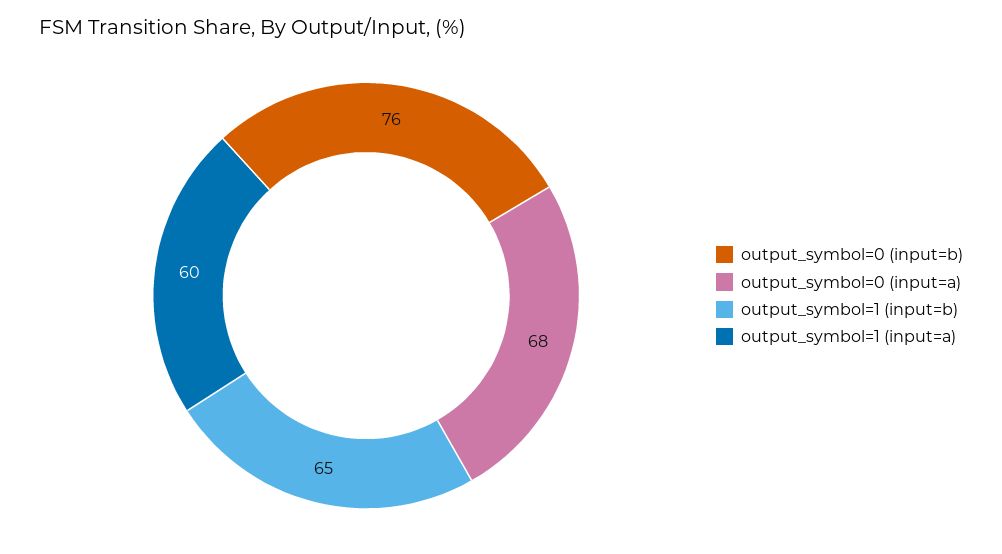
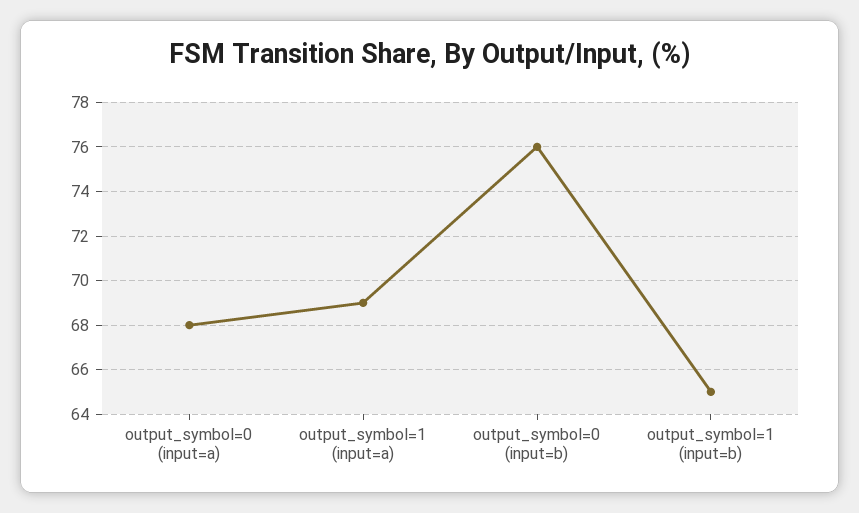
  {
    "output_symbol=0 (input=b)": 76,
    "output_symbol=0 (input=a)": 68,
    "output_symbol=1 (input=b)": 65,
-   "output_symbol=1 (input=a)": 60
+   "output_symbol=1 (input=a)": 69
  }

